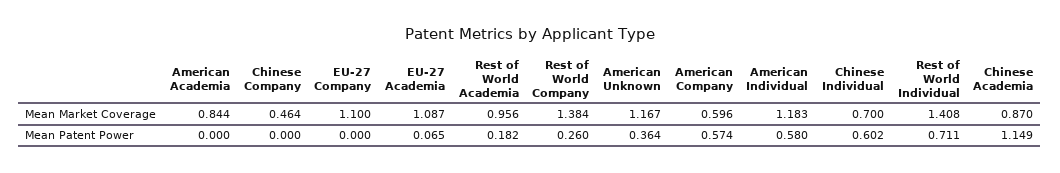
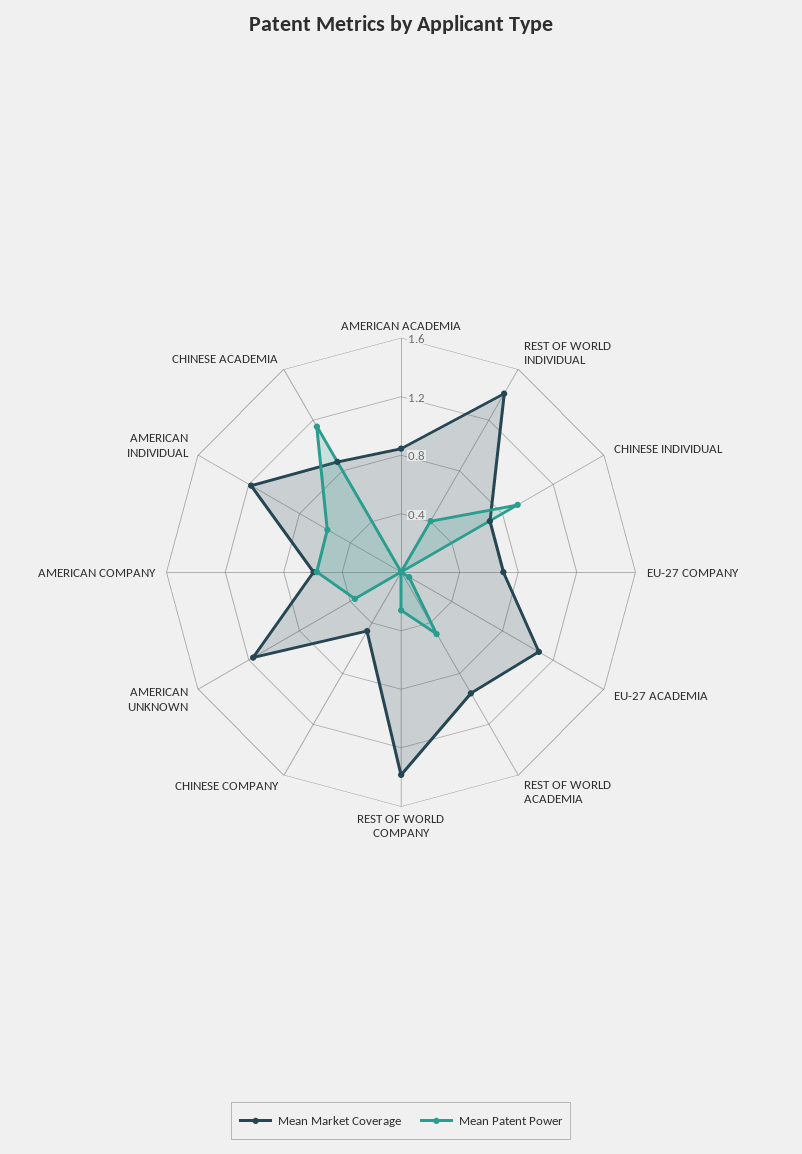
  {
    "Mean Market Coverage": {
      "American Academia": 0.844,
      "Chinese Company": 0.464,
-     "EU-27 Company": 1.1,
+     "EU-27 Company": 0.7,
      "EU-27 Academia": 1.087,
      "Rest of World Academia": 0.956,
      "Rest of World Company": 1.384,
      "American Unknown": 1.167,
      "American Company": 0.596,
      "American Individual": 1.183,
      "Chinese Individual": 0.7,
      "Rest of World Individual": 1.408,
      "Chinese Academia": 0.87
    },
    "Mean Patent Power": {
      "American Academia": 0,
      "Chinese Company": 0,
      "EU-27 Company": 0,
      "EU-27 Academia": 0.065,
-     "Rest of World Academia": 0.182,
+     "Rest of World Academia": 0.5,
      "Rest of World Company": 0.26,
      "American Unknown": 0.364,
      "American Company": 0.574,
      "American Individual": 0.58,
-     "Chinese Individual": 0.602,
+     "Chinese Individual": 0.9,
-     "Rest of World Individual": 0.711,
+     "Rest of World Individual": 0.4,
      "Chinese Academia": 1.149
    }
  }

